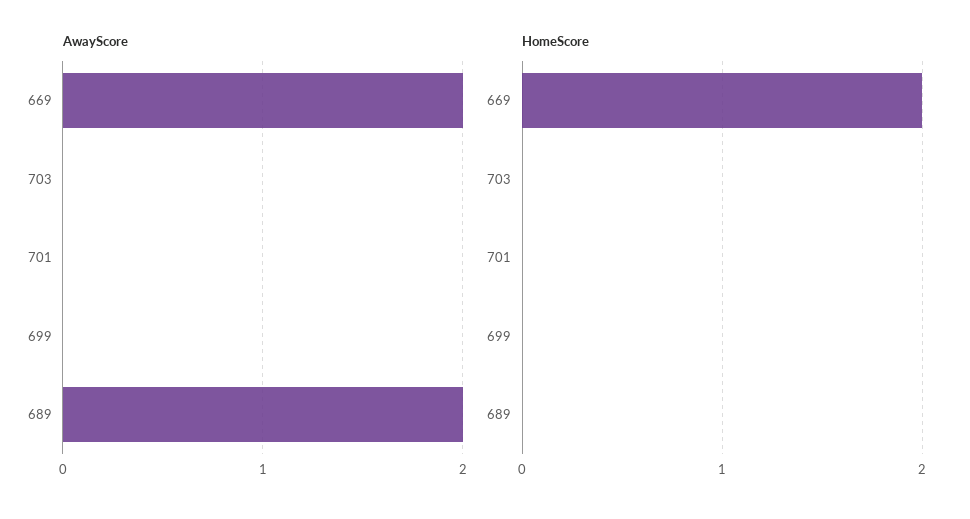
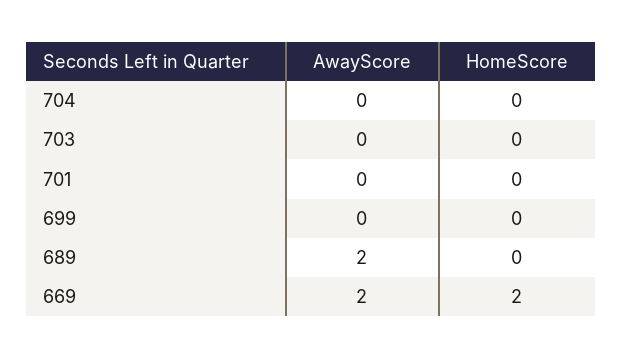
  {
    "AwayScore": {
      "669": 2,
      "703": 0,
      "701": 0,
      "699": 0,
-     "689": 2
+     "689": 2,
+     "704": 0
    },
    "HomeScore": {
      "669": 2,
      "703": 0,
      "701": 0,
      "699": 0,
-     "689": 0
+     "689": 0,
+     "704": 0
    }
  }

